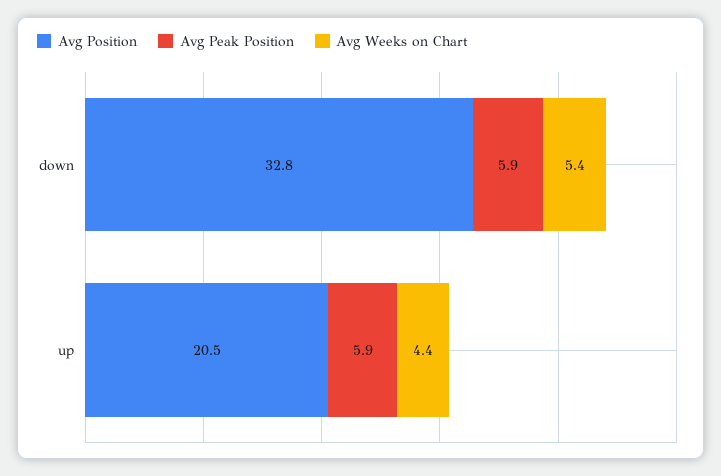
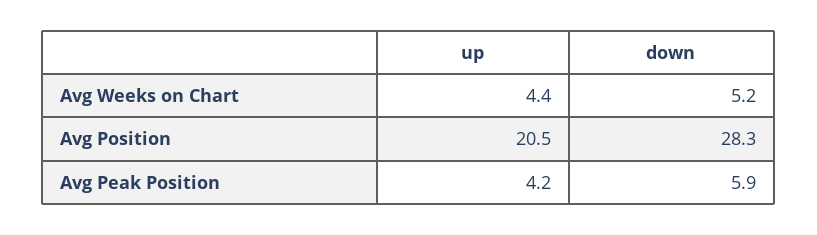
  {
    "Avg Position": {
-     "down": 32.8,
+     "down": 28.3,
      "up": 20.5
    },
    "Avg Peak Position": {
      "down": 5.9,
-     "up": 5.9
+     "up": 4.2
    },
    "Avg Weeks on Chart": {
-     "down": 5.4,
+     "down": 5.2,
      "up": 4.4
    }
  }

